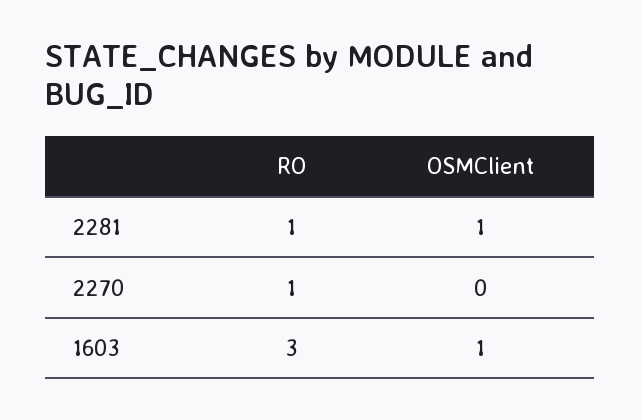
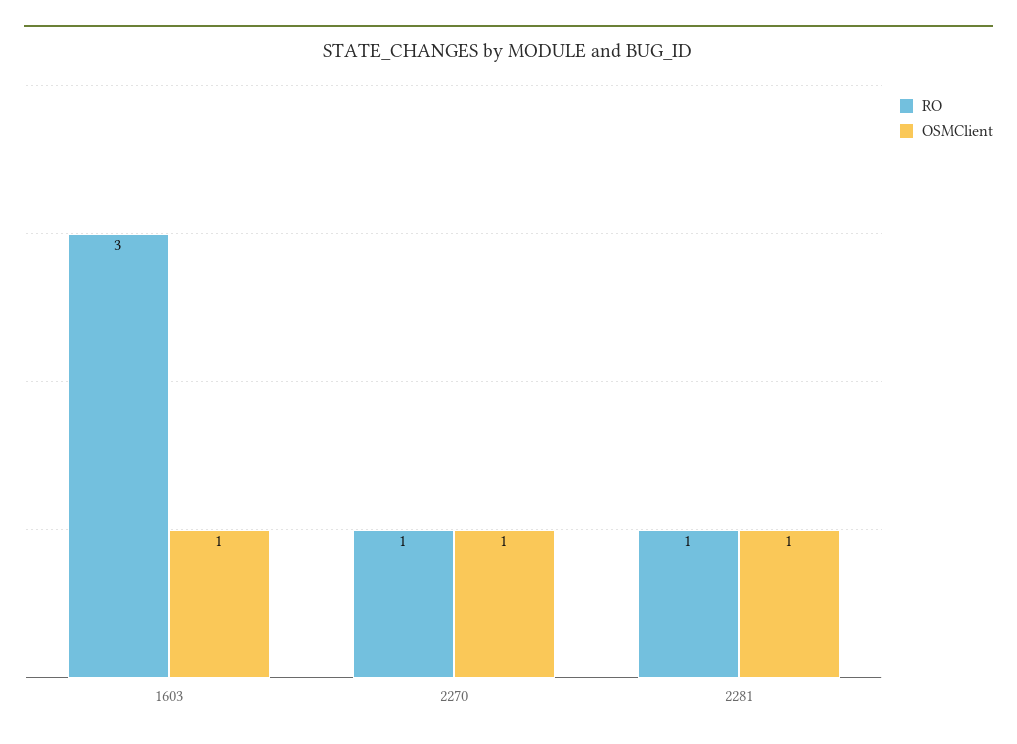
  {
    "RO": {
      "2281": 1,
      "2270": 1,
      "1603": 3
    },
    "OSMClient": {
      "2281": 1,
-     "2270": 0,
+     "2270": 1,
      "1603": 1
    }
  }

